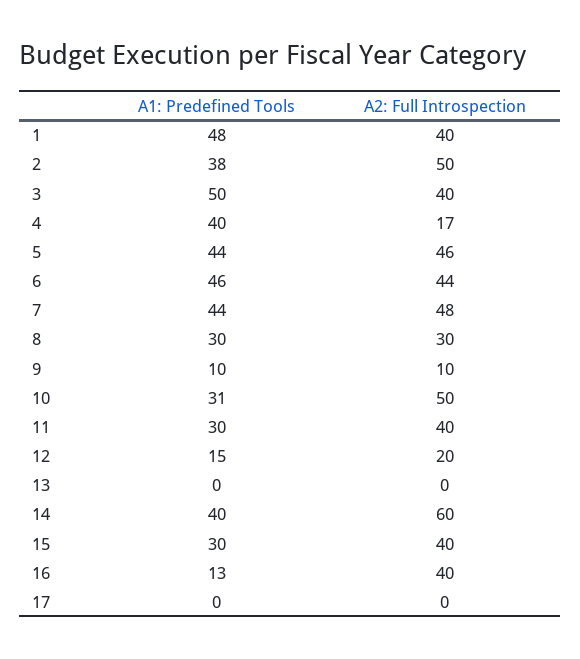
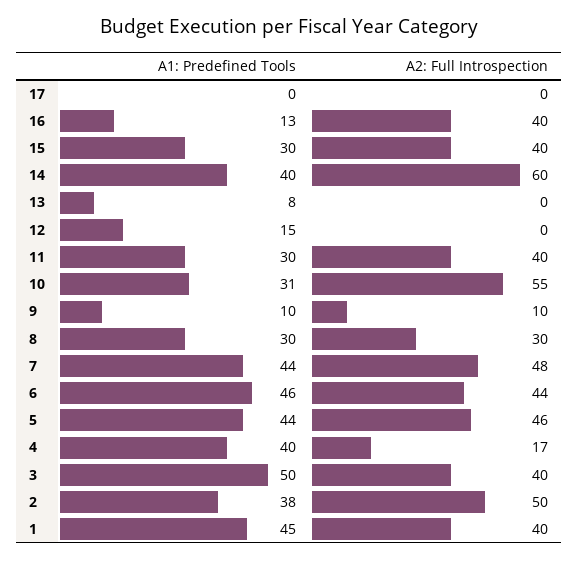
  {
    "A1: Predefined Tools": {
-     "1": 48,
+     "1": 45,
      "2": 38,
      "3": 50,
      "4": 40,
      "5": 44,
      "6": 46,
      "7": 44,
      "8": 30,
      "9": 10,
      "10": 31,
      "11": 30,
      "12": 15,
-     "13": 0,
+     "13": 8,
      "14": 40,
      "15": 30,
      "16": 13,
      "17": 0
    },
    "A2: Full Introspection": {
      "1": 40,
      "2": 50,
      "3": 40,
      "4": 17,
      "5": 46,
      "6": 44,
      "7": 48,
      "8": 30,
      "9": 10,
-     "10": 50,
+     "10": 55,
      "11": 40,
-     "12": 20,
+     "12": 0,
      "13": 0,
      "14": 60,
      "15": 40,
      "16": 40,
      "17": 0
    }
  }

